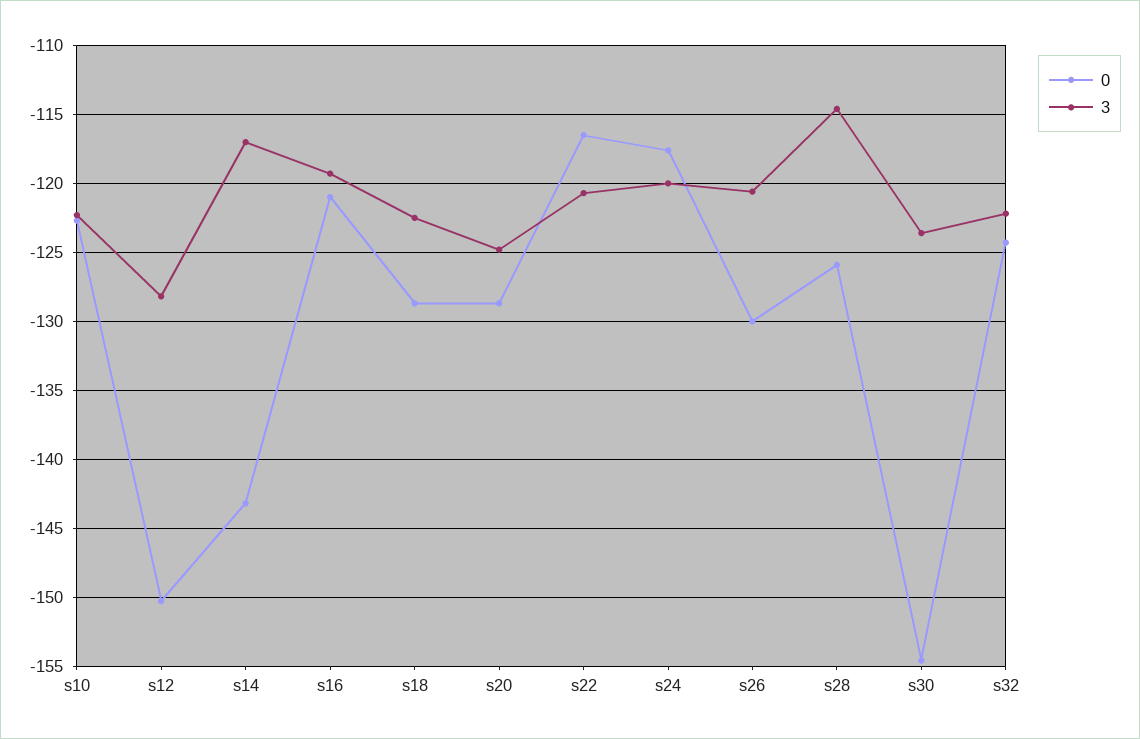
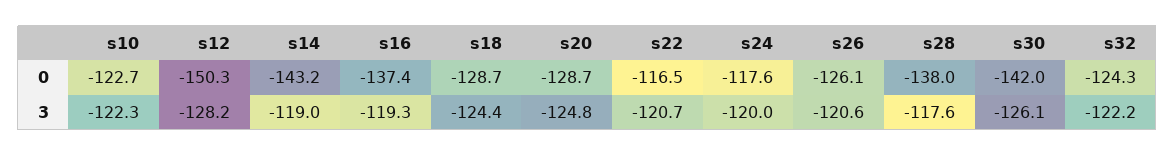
  {
    "0": {
      "s10": -122.7,
      "s12": -150.3,
      "s14": -143.2,
-     "s16": -121,
+     "s16": -137.4,
      "s18": -128.7,
      "s20": -128.7,
      "s22": -116.5,
      "s24": -117.6,
-     "s26": -130,
+     "s26": -126.1,
-     "s28": -126,
+     "s28": -138,
-     "s30": -154.5,
+     "s30": -142,
      "s32": -124.3
    },
    "3": {
      "s10": -122.3,
      "s12": -128.2,
-     "s14": -117,
+     "s14": -119,
      "s16": -119.3,
-     "s18": -122.5,
+     "s18": -124.4,
      "s20": -124.8,
      "s22": -120.7,
      "s24": -120,
      "s26": -120.6,
-     "s28": -114.5,
+     "s28": -117.6,
-     "s30": -123.5,
+     "s30": -126.1,
      "s32": -122.2
    }
  }

